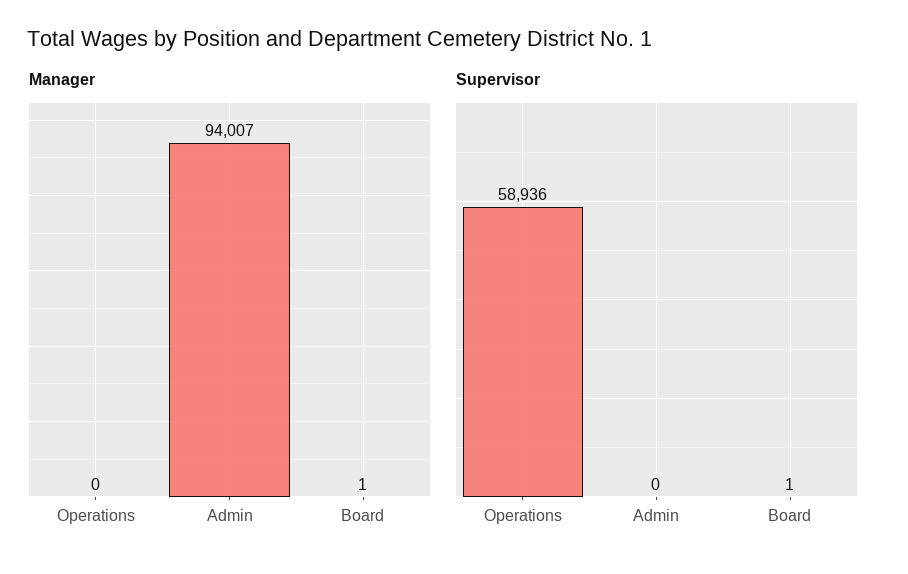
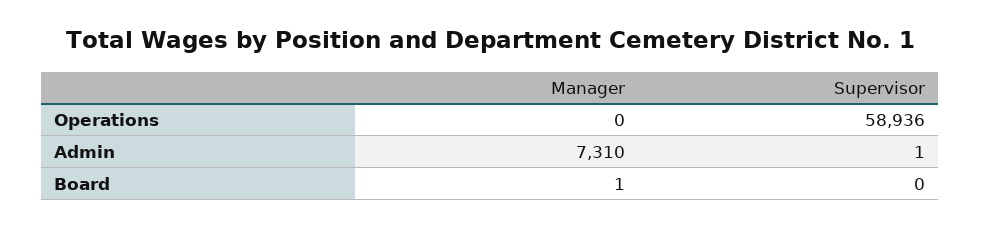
  {
    "Manager": {
      "Operations": 0,
-     "Admin": 94007,
+     "Admin": 7310,
      "Board": 1
    },
    "Supervisor": {
      "Operations": 58936,
-     "Admin": 0,
+     "Admin": 1,
-     "Board": 1
+     "Board": 0
    }
  }

